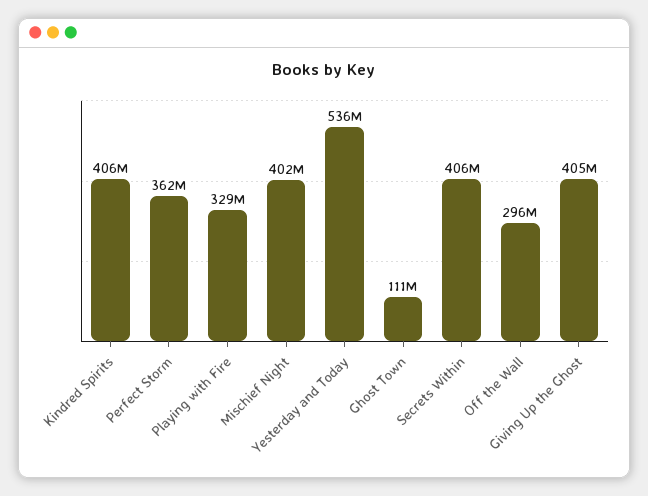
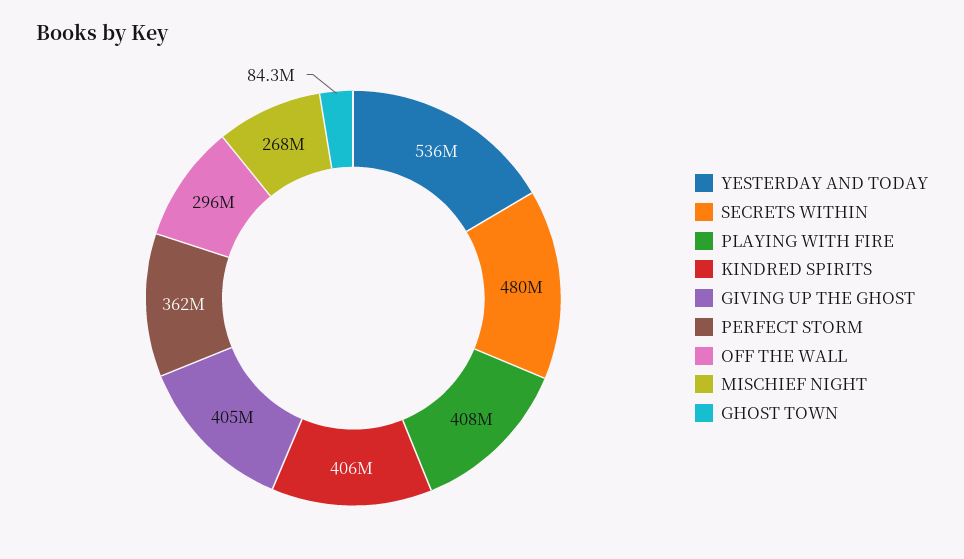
  {
    "Kindred Spirits": 406000000,
    "Perfect Storm": 362000000,
-   "Playing with Fire": 329000000,
+   "Playing with Fire": 408000000,
-   "Mischief Night": 402000000,
+   "Mischief Night": 268000000,
    "Yesterday and Today": 536000000,
-   "Ghost Town": 111000000,
+   "Ghost Town": 84300000,
-   "Secrets Within": 406000000,
+   "Secrets Within": 480000000,
    "Off the Wall": 296000000,
    "Giving Up the Ghost": 405000000
  }

